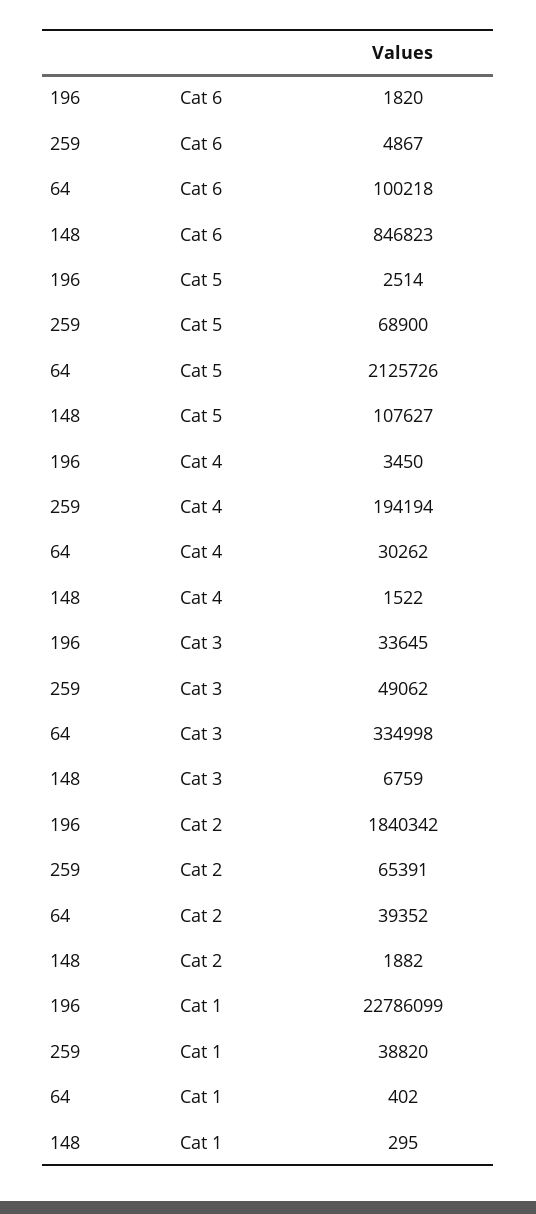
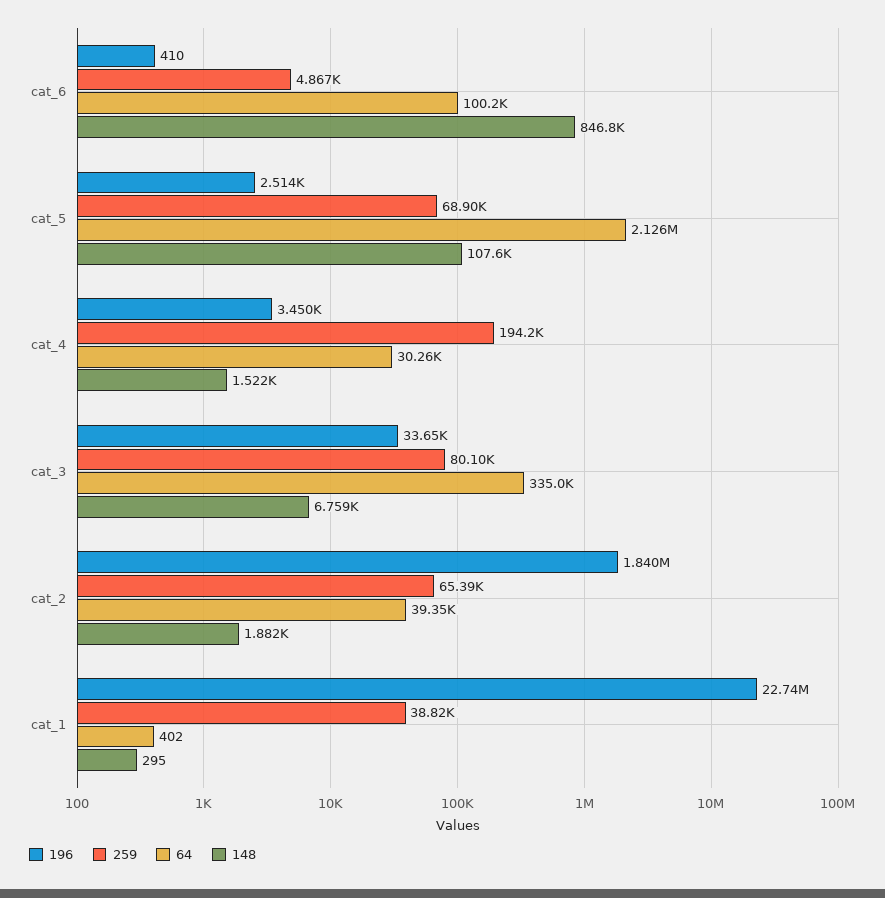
  {
    "196": {
-     "Cat 6": 1820,
+     "Cat 6": 410,
      "Cat 5": 2514,
      "Cat 4": 3450,
      "Cat 3": 33645,
      "Cat 2": 1840342,
-     "Cat 1": 22786099
+     "Cat 1": 22740000
    },
    "259": {
      "Cat 6": 4867,
      "Cat 5": 68900,
      "Cat 4": 194194,
-     "Cat 3": 49062,
+     "Cat 3": 80100,
      "Cat 2": 65391,
      "Cat 1": 38820
    },
    "64": {
      "Cat 6": 100218,
      "Cat 5": 2125726,
      "Cat 4": 30262,
      "Cat 3": 334998,
      "Cat 2": 39352,
      "Cat 1": 402
    },
    "148": {
      "Cat 6": 846823,
      "Cat 5": 107627,
      "Cat 4": 1522,
      "Cat 3": 6759,
      "Cat 2": 1882,
      "Cat 1": 295
    }
  }

